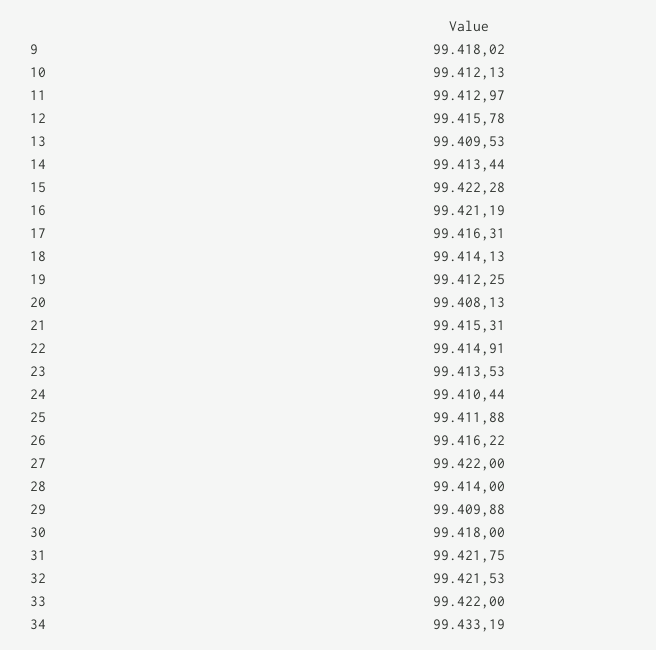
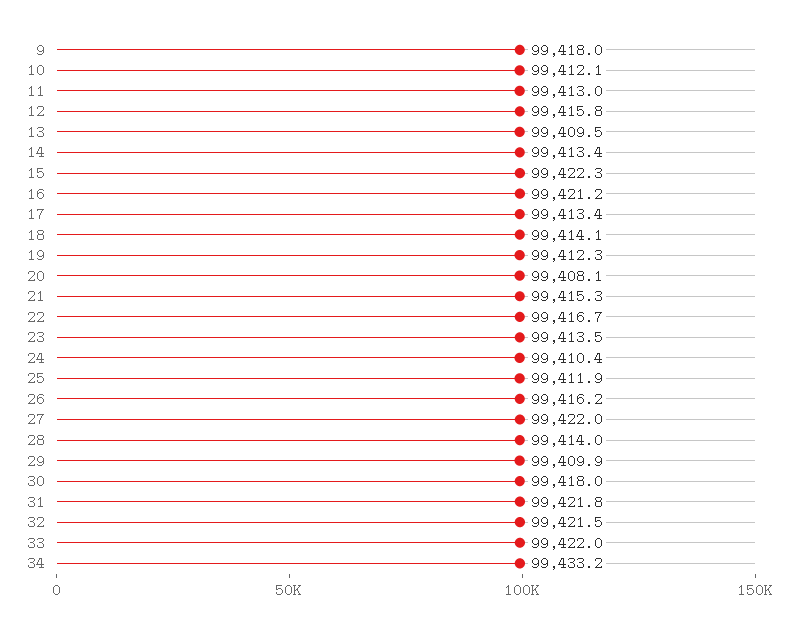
  {
    "9": 99418.02,
    "10": 99412.13,
    "11": 99412.97,
    "12": 99415.78,
    "13": 99409.53,
    "14": 99413.44,
    "15": 99422.28,
    "16": 99421.19,
-   "17": 99416.31,
+   "17": 99413.4,
    "18": 99414.13,
    "19": 99412.25,
    "20": 99408.13,
    "21": 99415.31,
-   "22": 99414.91,
+   "22": 99416.7,
    "23": 99413.53,
    "24": 99410.44,
    "25": 99411.88,
    "26": 99416.22,
    "27": 99422,
    "28": 99414,
    "29": 99409.88,
    "30": 99418,
    "31": 99421.75,
    "32": 99421.53,
    "33": 99422,
    "34": 99433.19
  }

